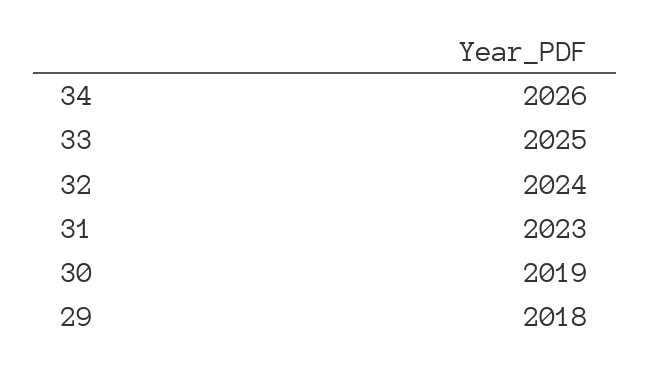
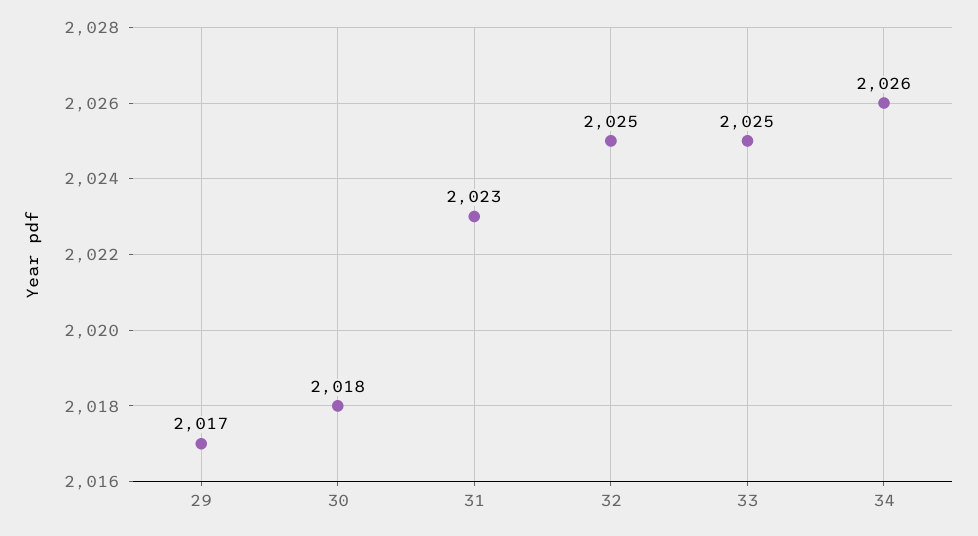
  {
    "34": 2026,
    "33": 2025,
-   "32": 2024,
+   "32": 2025,
    "31": 2023,
-   "30": 2019,
+   "30": 2018,
-   "29": 2018
+   "29": 2017
  }

